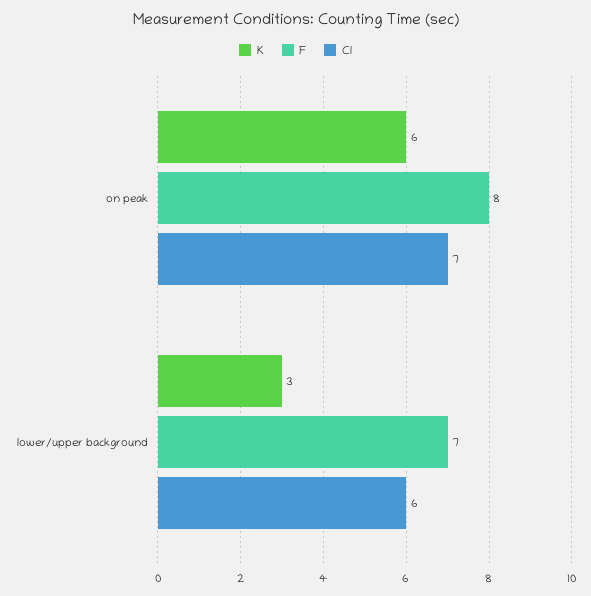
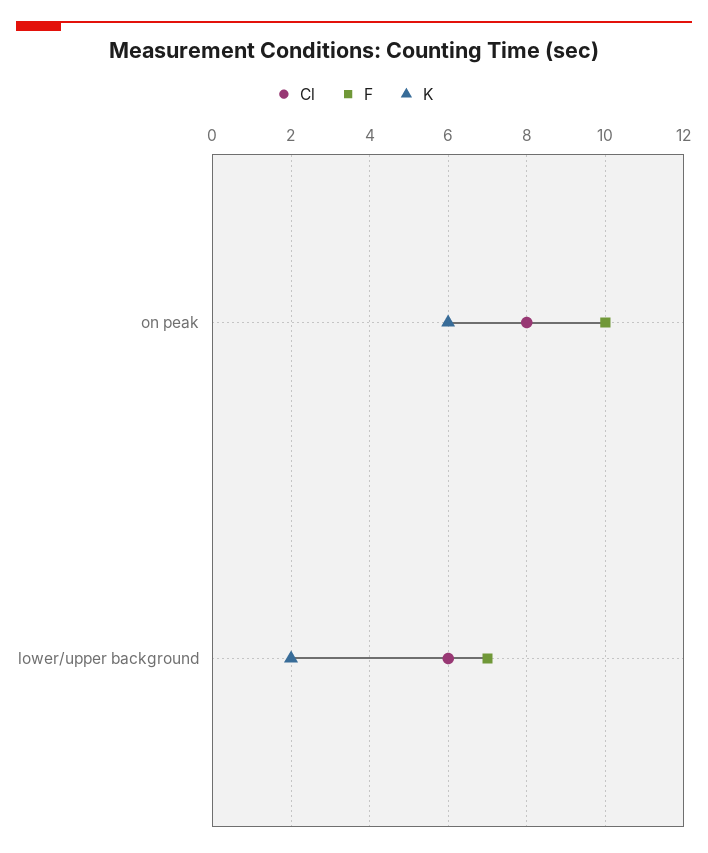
  {
    "K": {
      "on peak": 6,
-     "lower/upper background": 3
+     "lower/upper background": 2
    },
    "F": {
-     "on peak": 8,
+     "on peak": 10,
      "lower/upper background": 7
    },
    "Cl": {
-     "on peak": 7,
+     "on peak": 8,
      "lower/upper background": 6
    }
  }

